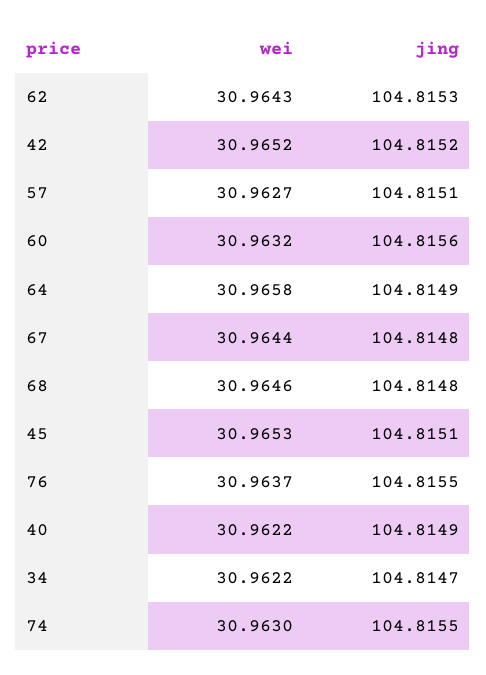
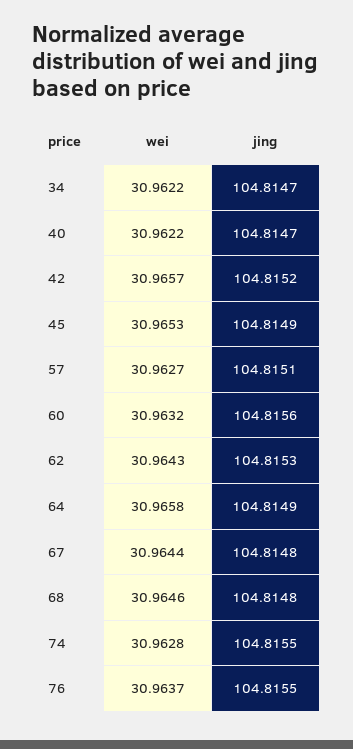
  {
    "wei": {
      "62": 30.9643,
-     "42": 30.9652,
+     "42": 30.9657,
      "57": 30.9627,
      "60": 30.9632,
      "64": 30.9658,
      "67": 30.9644,
      "68": 30.9646,
      "45": 30.9653,
      "76": 30.9637,
      "40": 30.9622,
      "34": 30.9622,
-     "74": 30.963
+     "74": 30.9628
    },
    "jing": {
      "62": 104.8153,
      "42": 104.8152,
      "57": 104.8151,
      "60": 104.8156,
      "64": 104.8149,
      "67": 104.8148,
      "68": 104.8148,
-     "45": 104.8151,
+     "45": 104.8149,
      "76": 104.8155,
-     "40": 104.8149,
+     "40": 104.8147,
      "34": 104.8147,
      "74": 104.8155
    }
  }

